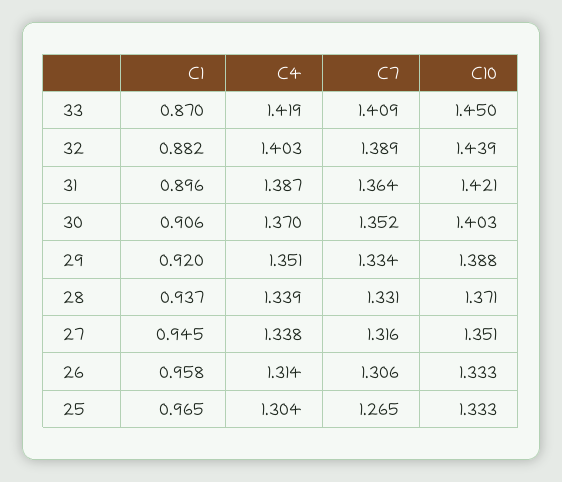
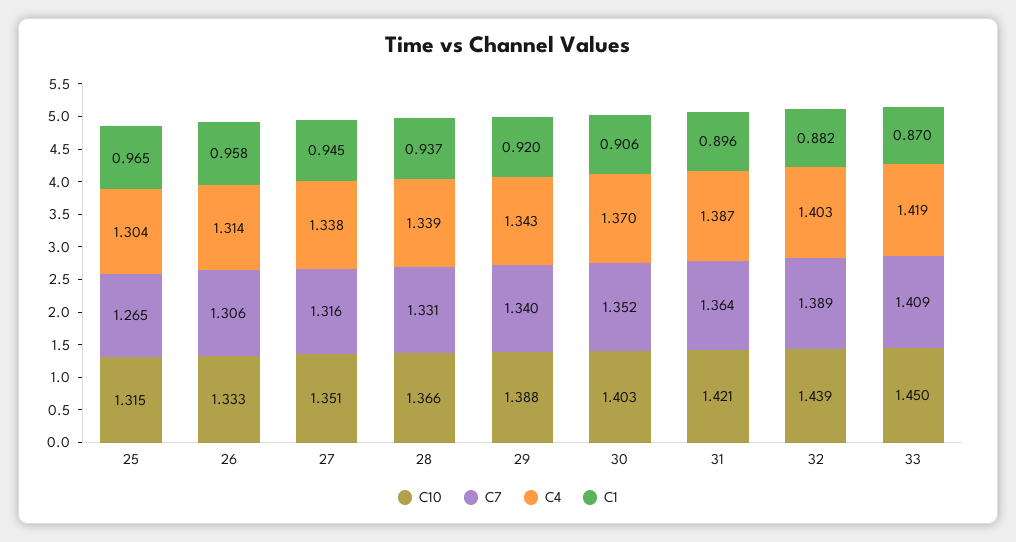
  {
    "C1": {
      "33": 0.87,
      "32": 0.882,
      "31": 0.896,
      "30": 0.906,
      "29": 0.92,
      "28": 0.937,
      "27": 0.945,
      "26": 0.958,
      "25": 0.965
    },
    "C4": {
      "33": 1.419,
      "32": 1.403,
      "31": 1.387,
      "30": 1.37,
-     "29": 1.351,
+     "29": 1.343,
      "28": 1.339,
      "27": 1.338,
      "26": 1.314,
      "25": 1.304
    },
    "C7": {
      "33": 1.409,
      "32": 1.389,
      "31": 1.364,
      "30": 1.352,
-     "29": 1.334,
+     "29": 1.34,
      "28": 1.331,
      "27": 1.316,
      "26": 1.306,
      "25": 1.265
    },
    "C10": {
      "33": 1.45,
      "32": 1.439,
      "31": 1.421,
      "30": 1.403,
      "29": 1.388,
-     "28": 1.371,
+     "28": 1.366,
      "27": 1.351,
      "26": 1.333,
-     "25": 1.333
+     "25": 1.315
    }
  }

